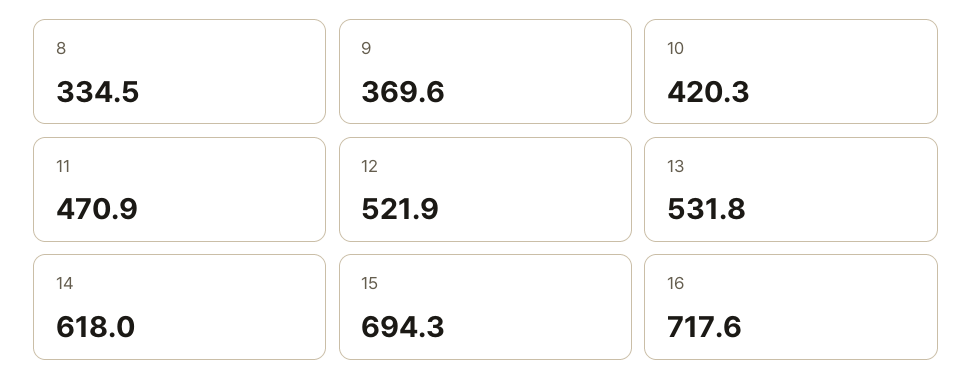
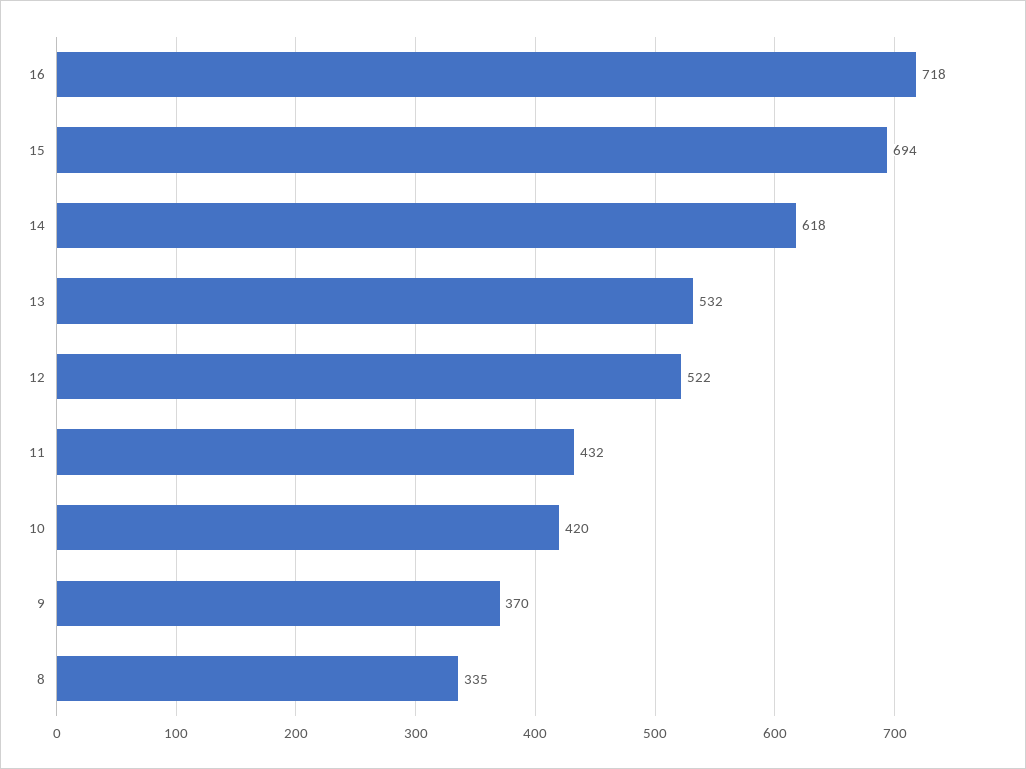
  {
    "8": 334.5,
    "9": 369.6,
    "10": 420.3,
-   "11": 470.9,
+   "11": 432,
    "12": 521.9,
    "13": 531.8,
    "14": 618,
    "15": 694.3,
    "16": 717.6
  }

